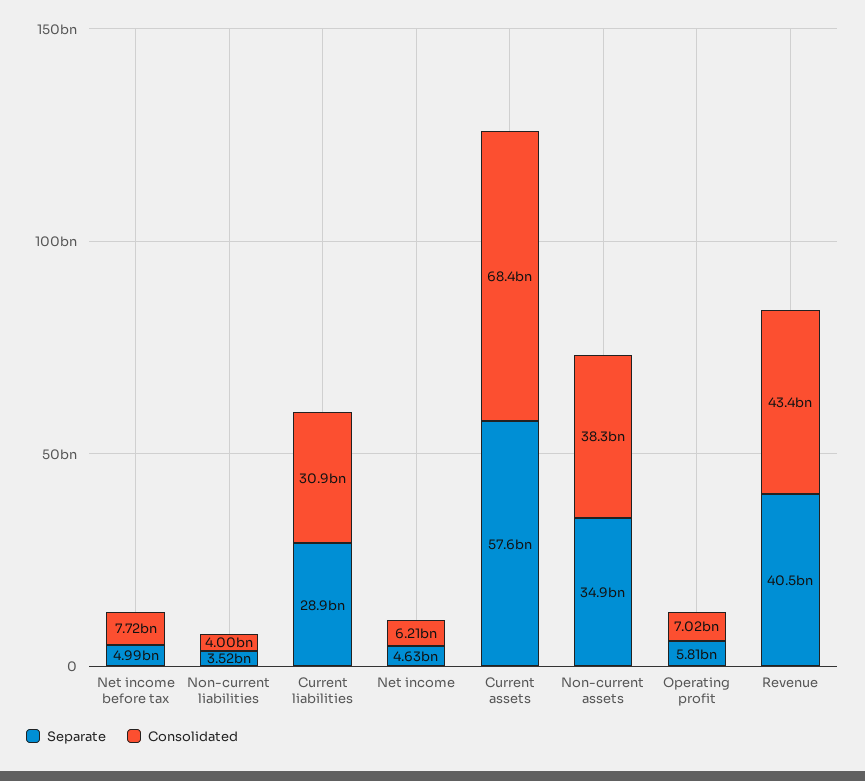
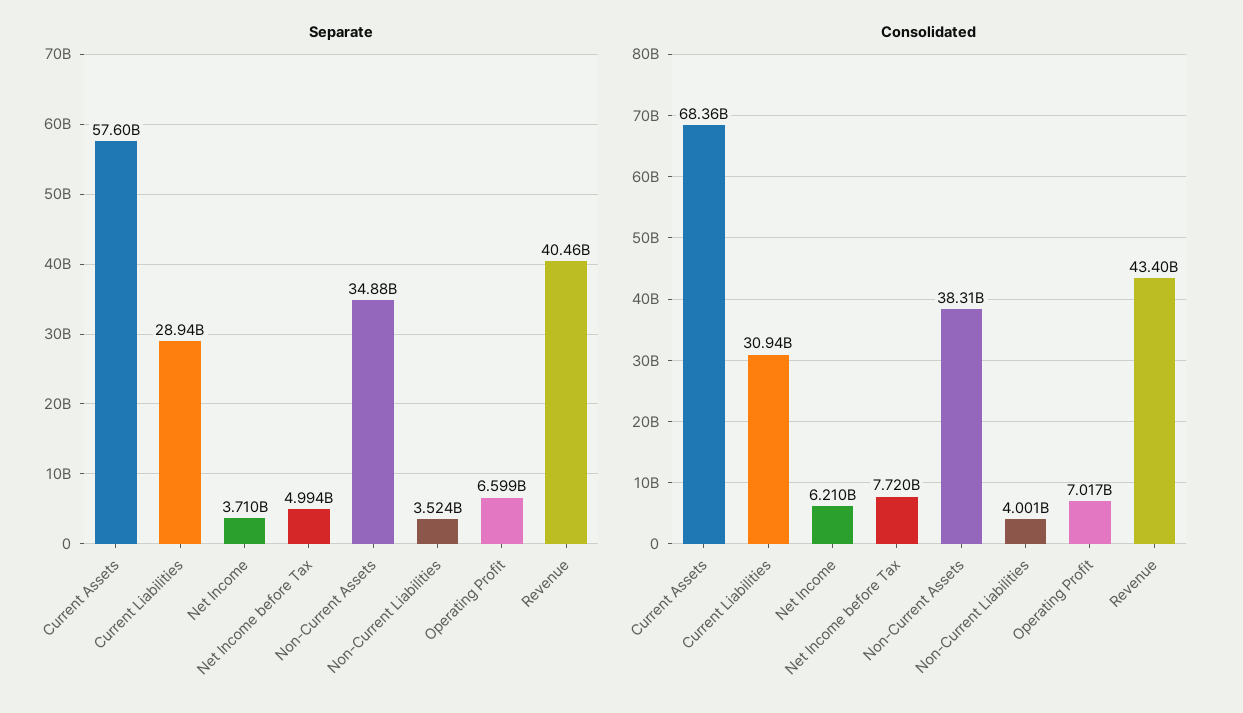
  {
    "Separate": {
      "Net income before tax": 4994000000,
      "Non-current liabilities": 3524000000,
      "Current liabilities": 28940000000,
-     "Net income": 4630000000,
+     "Net income": 3710000000,
      "Current assets": 57600000000,
      "Non-current assets": 34880000000,
-     "Operating profit": 5810000000,
+     "Operating profit": 6599000000,
      "Revenue": 40460000000
    },
    "Consolidated": {
      "Net income before tax": 7720000000,
      "Non-current liabilities": 4001000000,
      "Current liabilities": 30940000000,
      "Net income": 6210000000,
      "Current assets": 68360000000,
      "Non-current assets": 38310000000,
      "Operating profit": 7017000000,
      "Revenue": 43400000000
    }
  }

